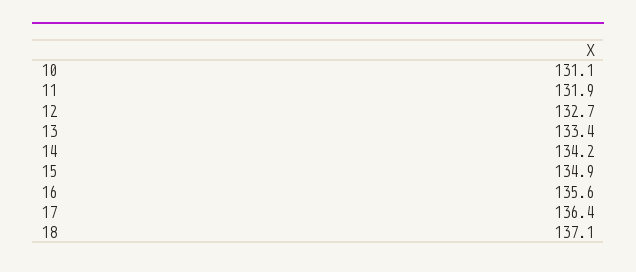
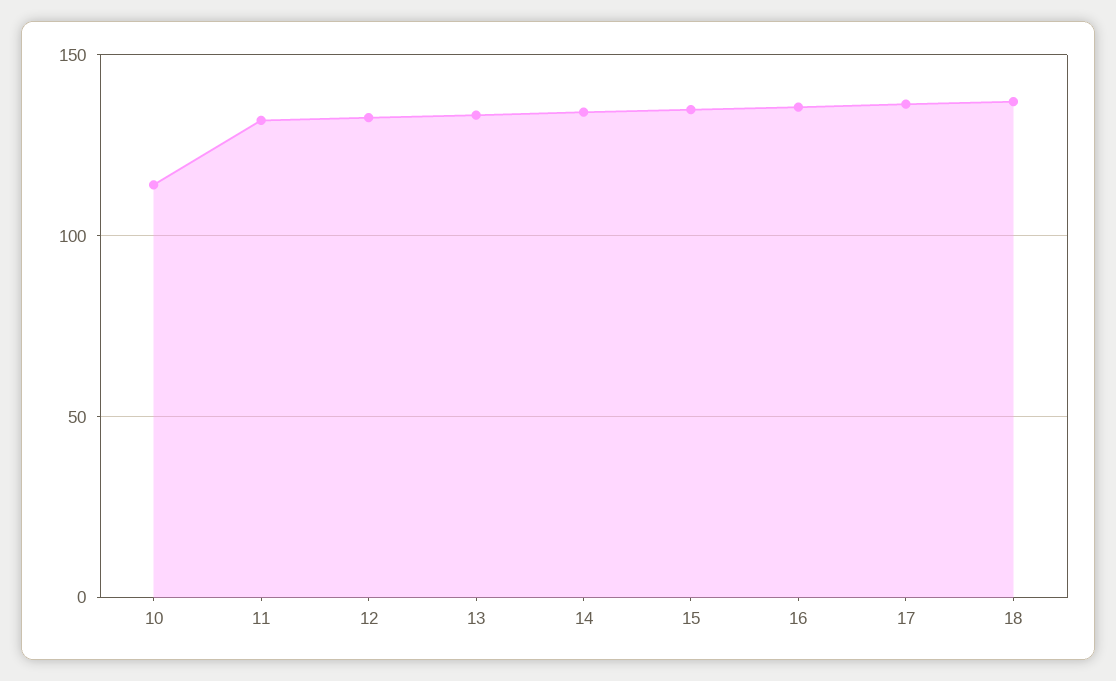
  {
-   "10": 131.1,
+   "10": 115,
    "11": 131.9,
    "12": 132.7,
    "13": 133.4,
    "14": 134.2,
    "15": 134.9,
    "16": 135.6,
    "17": 136.4,
    "18": 137.1
  }

